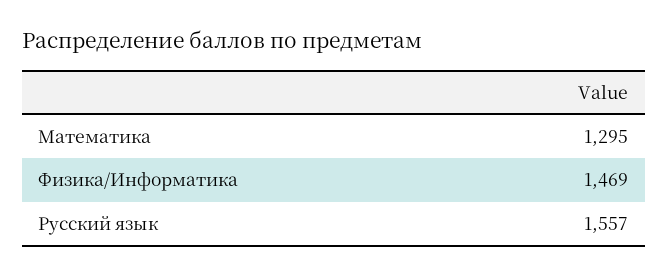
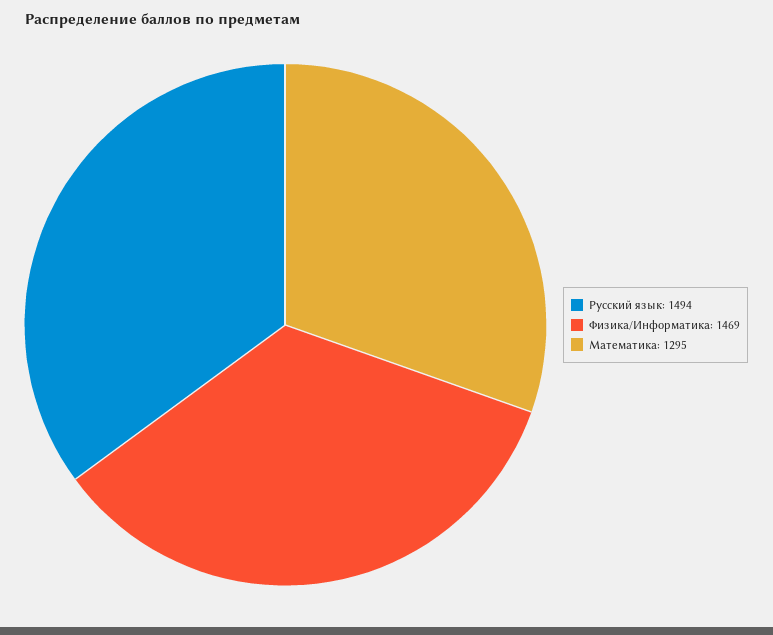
  {
    "Математика": 1295,
    "Физика/Информатика": 1469,
-   "Русский язык": 1557
+   "Русский язык": 1494
  }

